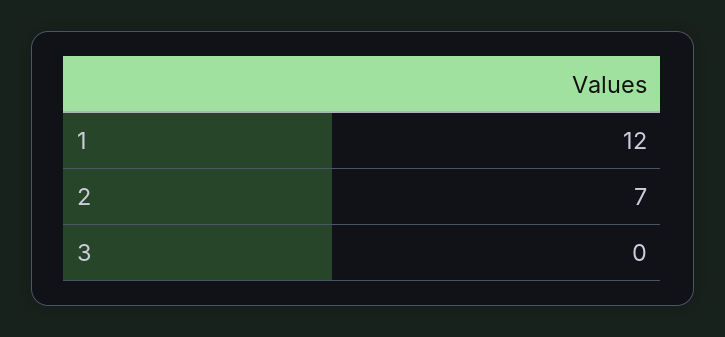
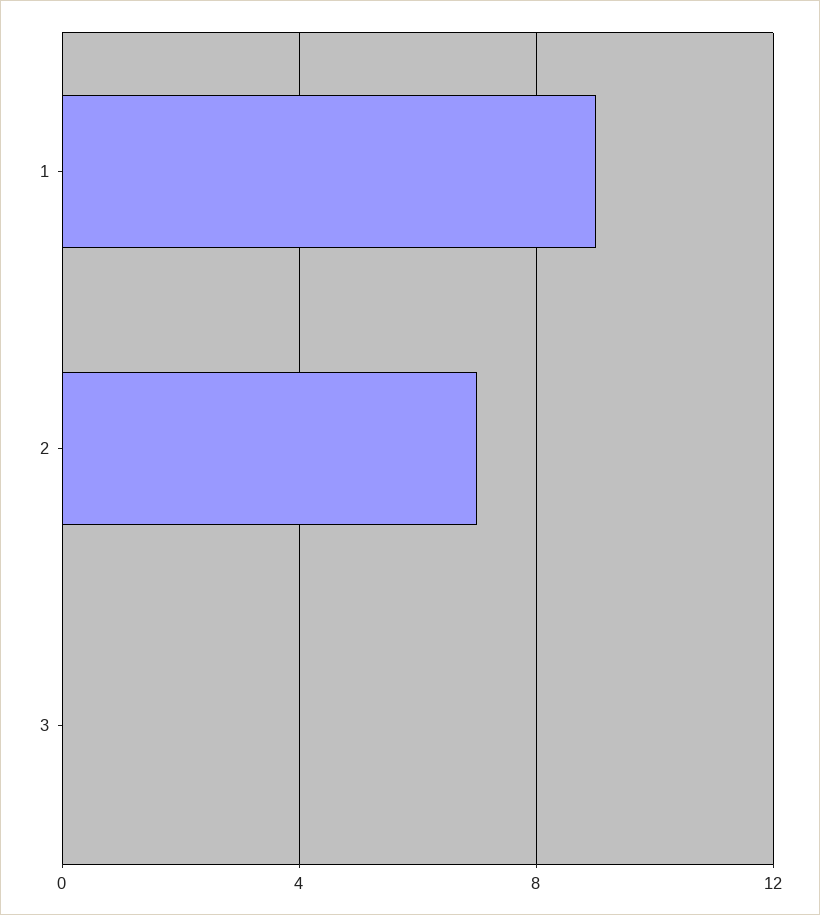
  {
-   "1": 12,
+   "1": 9,
    "2": 7,
    "3": 0
  }

